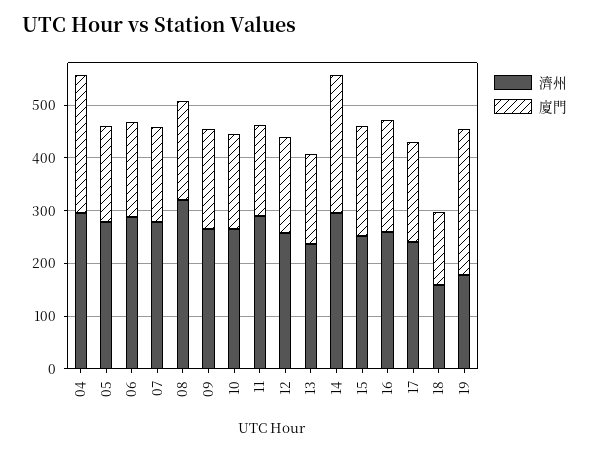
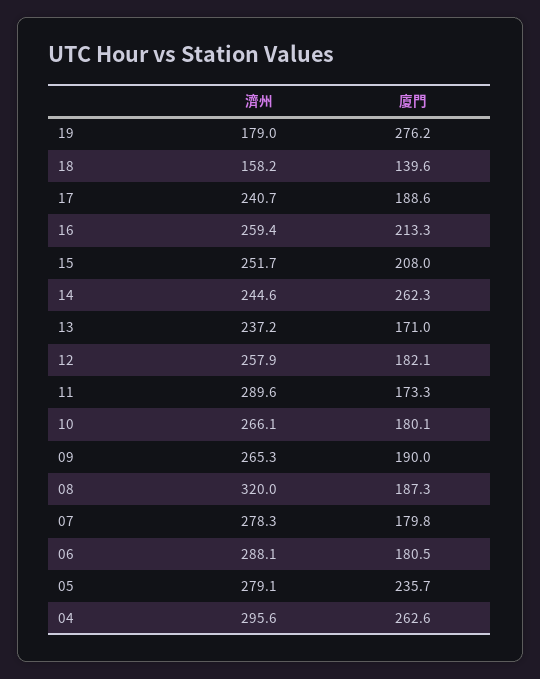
  {
    "濟州": {
      "04": 295.6,
      "05": 279.1,
      "06": 288.1,
      "07": 278.3,
      "08": 320,
      "09": 265.3,
      "10": 266.1,
      "11": 289.6,
      "12": 257.9,
      "13": 237.2,
-     "14": 300,
+     "14": 244.6,
      "15": 251.7,
      "16": 259.4,
      "17": 240.7,
      "18": 158.2,
      "19": 179
    },
    "廈門": {
      "04": 262.6,
-     "05": 180,
+     "05": 235.7,
      "06": 180.5,
      "07": 179.8,
      "08": 187.3,
      "09": 190,
      "10": 180.1,
      "11": 173.3,
      "12": 182.1,
      "13": 171,
      "14": 262.3,
      "15": 208,
      "16": 213.3,
      "17": 188.6,
      "18": 139.6,
      "19": 276.2
    }
  }

